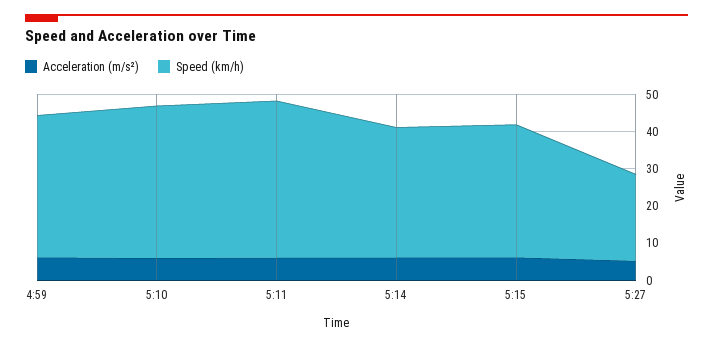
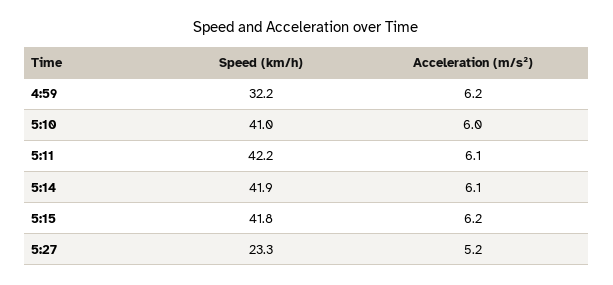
  {
    "Acceleration (m/s²)": {
      "4:59": 6.2,
      "5:10": 6,
      "5:11": 6.1,
      "5:14": 6.1,
      "5:15": 6.2,
      "5:27": 5.2
    },
    "Speed (km/h)": {
-     "4:59": 37.5,
+     "4:59": 32.2,
      "5:10": 41,
      "5:11": 42.2,
-     "5:14": 35,
+     "5:14": 41.9,
-     "5:15": 35,
+     "5:15": 41.8,
      "5:27": 23.3
    }
  }

